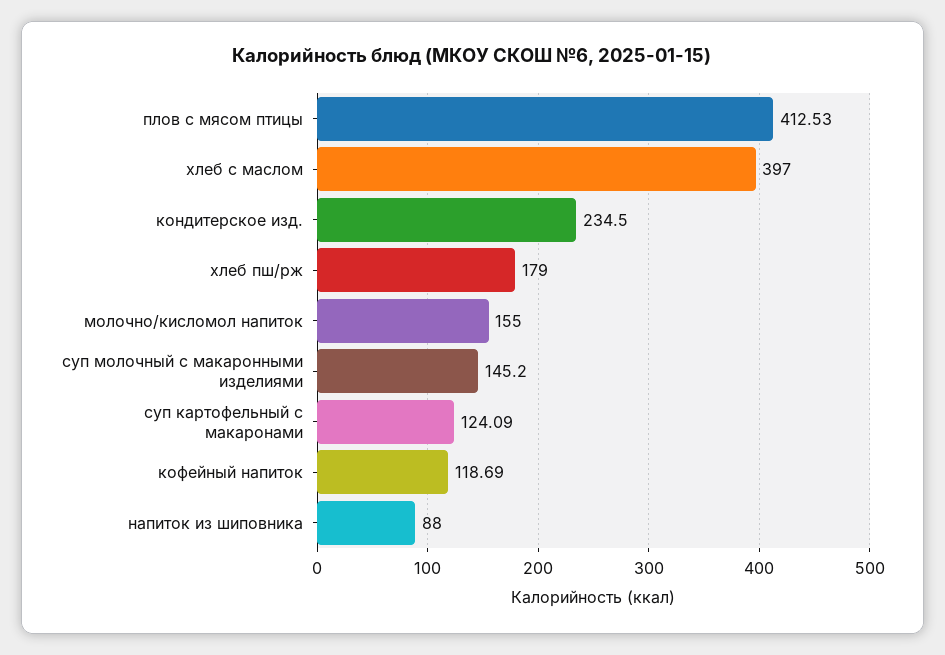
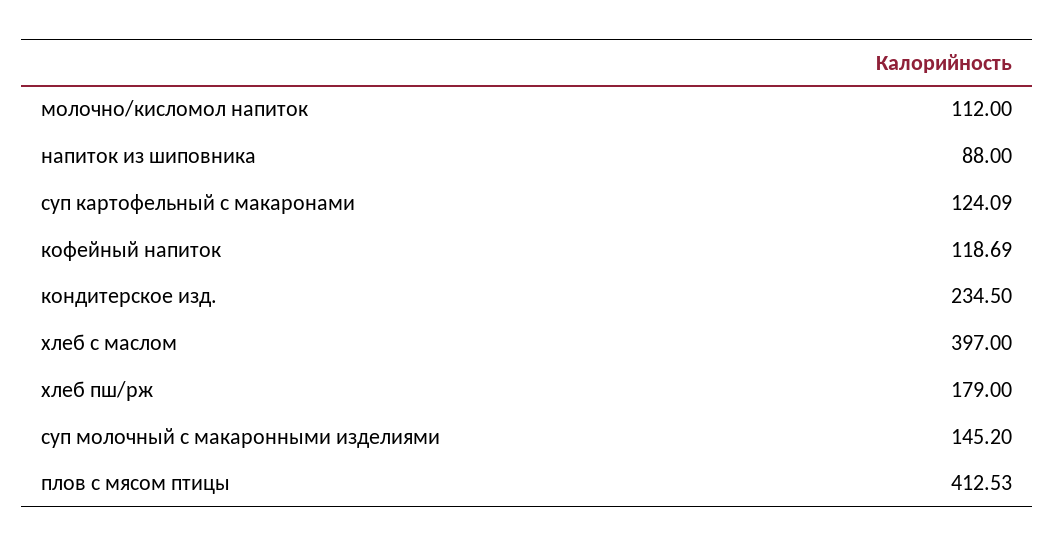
  {
    "плов с мясом птицы": 412.53,
    "хлеб с маслом": 397,
    "кондитерское изд.": 234.5,
    "хлеб пш/рж": 179,
-   "молочно/кисломол напиток": 155,
+   "молочно/кисломол напиток": 112,
    "суп молочный с макаронными изделиями": 145.2,
    "суп картофельный с макаронами": 124.09,
    "кофейный напиток": 118.69,
    "напиток из шиповника": 88
  }

